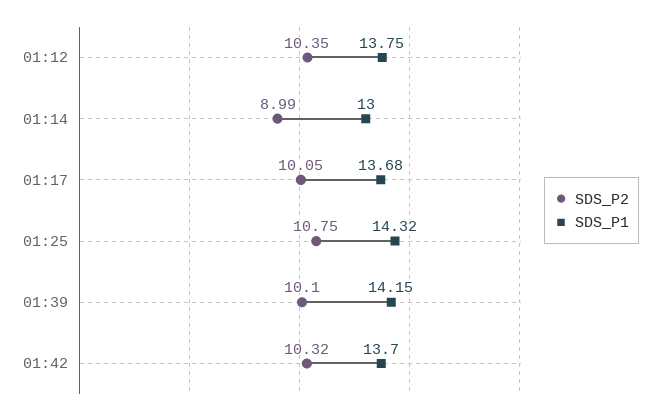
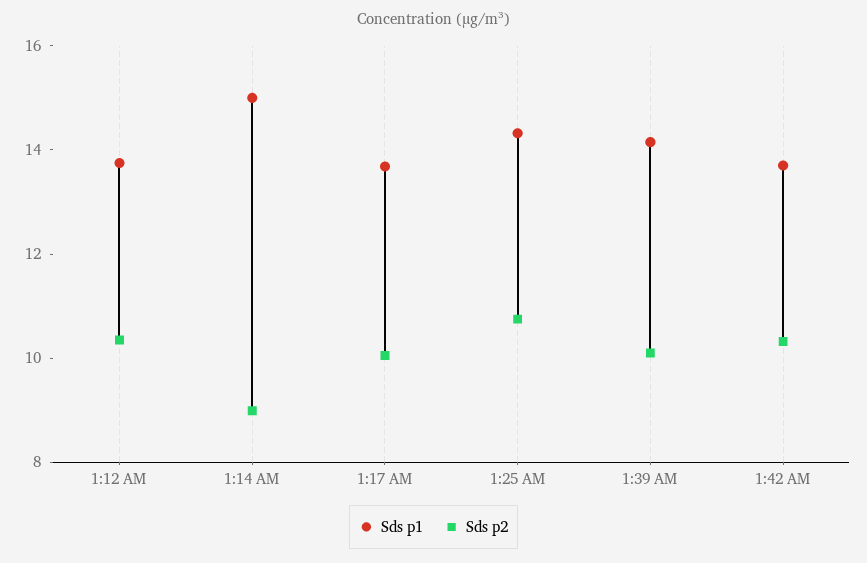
  {
    "SDS_P2": {
      "01:12": 10.35,
      "01:14": 8.99,
      "01:17": 10.05,
      "01:25": 10.75,
      "01:39": 10.1,
      "01:42": 10.32
    },
    "SDS_P1": {
      "01:12": 13.75,
-     "01:14": 13,
+     "01:14": 15,
      "01:17": 13.68,
      "01:25": 14.32,
      "01:39": 14.15,
      "01:42": 13.7
    }
  }

